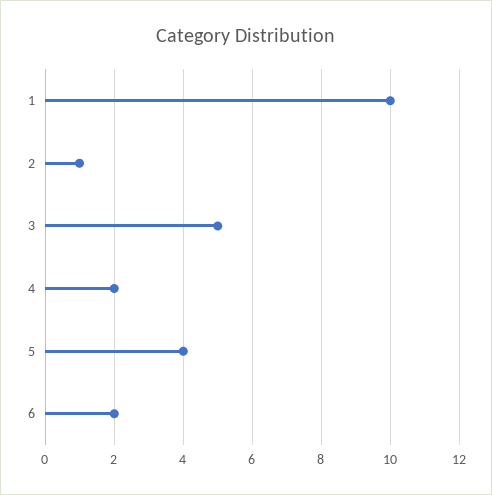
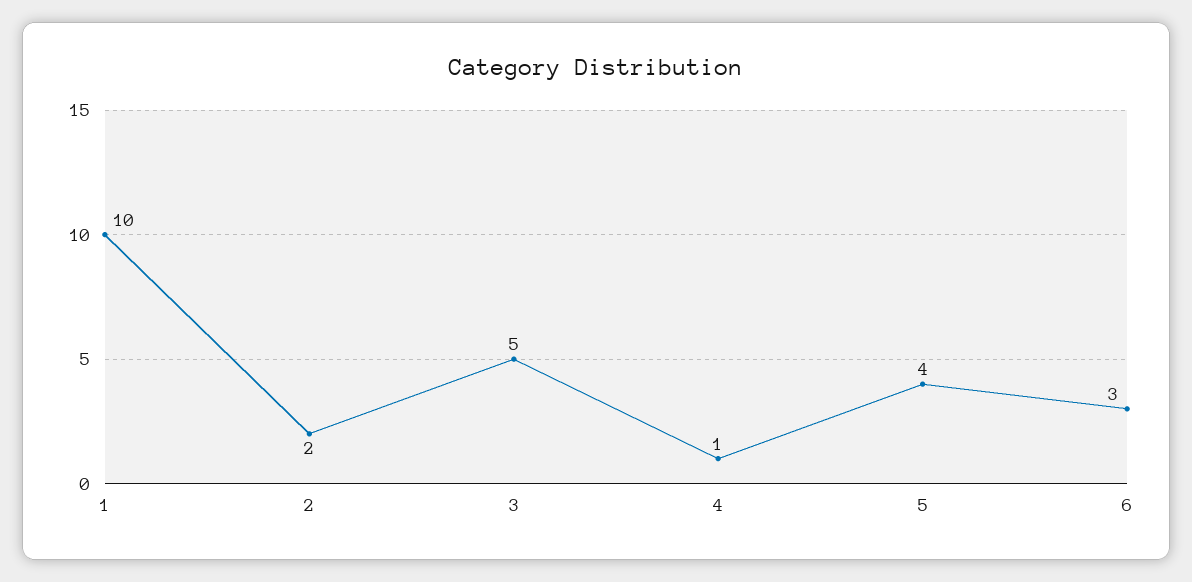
  {
    "1": 10,
-   "2": 1,
+   "2": 2,
    "3": 5,
-   "4": 2,
+   "4": 1,
    "5": 4,
-   "6": 2
+   "6": 3
  }

